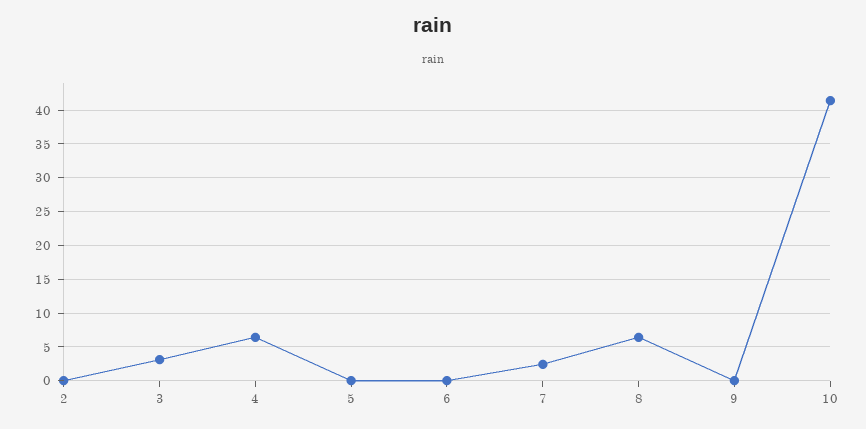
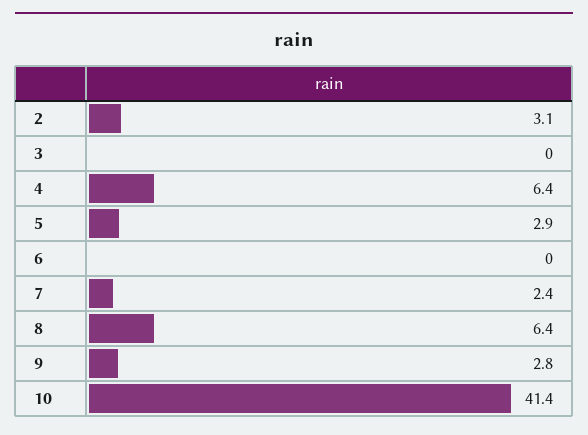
  {
-   "2": 0,
+   "2": 3.1,
-   "3": 3,
+   "3": 0,
    "4": 6.4,
-   "5": 0,
+   "5": 2.9,
    "6": 0,
    "7": 2.4,
    "8": 6.4,
-   "9": 0,
+   "9": 2.8,
    "10": 41.4
  }

